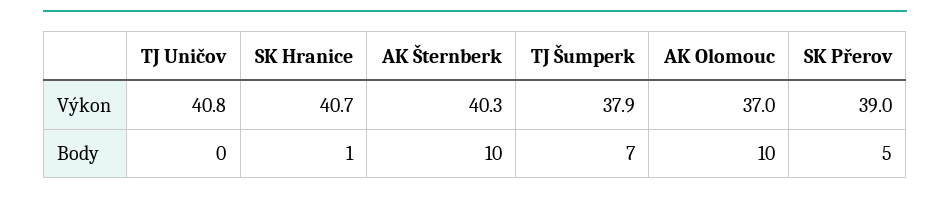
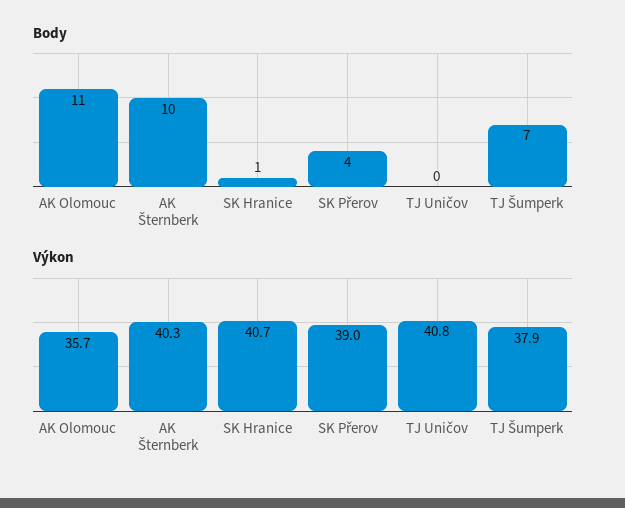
  {
    "Výkon": {
      "TJ Uničov": 40.8,
      "SK Hranice": 40.7,
      "AK Šternberk": 40.3,
      "TJ Šumperk": 37.9,
-     "AK Olomouc": 37,
+     "AK Olomouc": 35.7,
      "SK Přerov": 39
    },
    "Body": {
      "TJ Uničov": 0,
      "SK Hranice": 1,
      "AK Šternberk": 10,
      "TJ Šumperk": 7,
-     "AK Olomouc": 10,
+     "AK Olomouc": 11,
-     "SK Přerov": 5
+     "SK Přerov": 4
    }
  }

